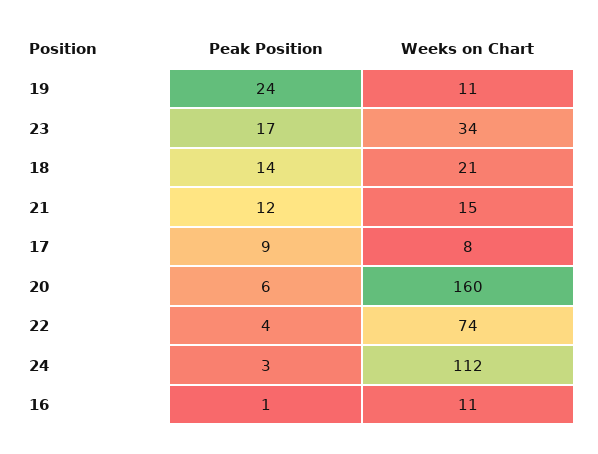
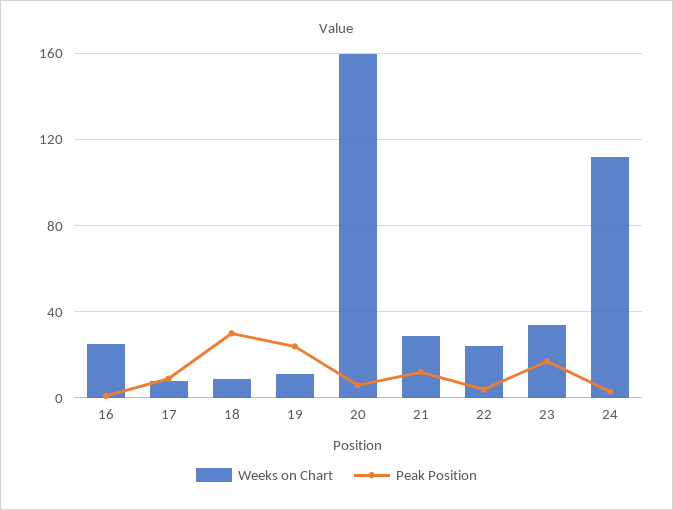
  {
    "Peak Position": {
      "19": 24,
      "23": 17,
-     "18": 14,
+     "18": 30,
      "21": 12,
      "17": 9,
      "20": 6,
      "22": 4,
      "24": 3,
      "16": 1
    },
    "Weeks on Chart": {
      "19": 11,
      "23": 34,
-     "18": 21,
+     "18": 10,
-     "21": 15,
+     "21": 30,
      "17": 8,
      "20": 160,
-     "22": 74,
+     "22": 25,
      "24": 112,
-     "16": 11
+     "16": 25
    }
  }

